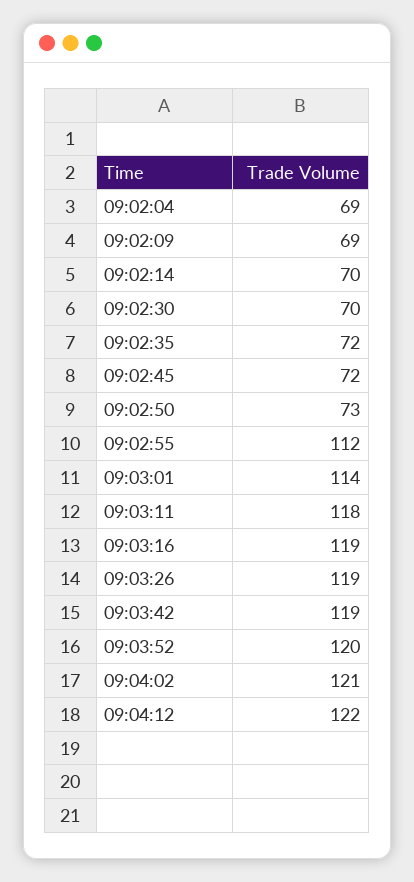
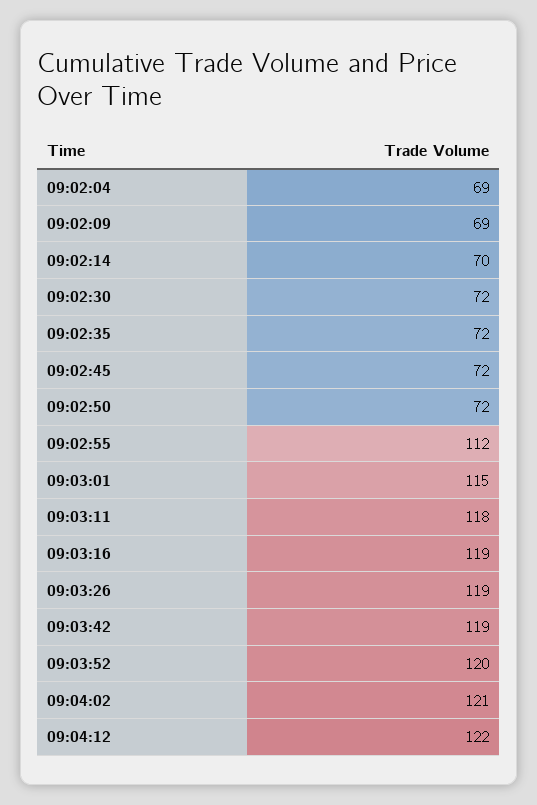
  {
    "09:02:04": 69,
    "09:02:09": 69,
    "09:02:14": 70,
-   "09:02:30": 70,
+   "09:02:30": 72,
    "09:02:35": 72,
    "09:02:45": 72,
-   "09:02:50": 73,
+   "09:02:50": 72,
    "09:02:55": 112,
-   "09:03:01": 114,
+   "09:03:01": 115,
    "09:03:11": 118,
    "09:03:16": 119,
    "09:03:26": 119,
    "09:03:42": 119,
    "09:03:52": 120,
    "09:04:02": 121,
    "09:04:12": 122
  }

